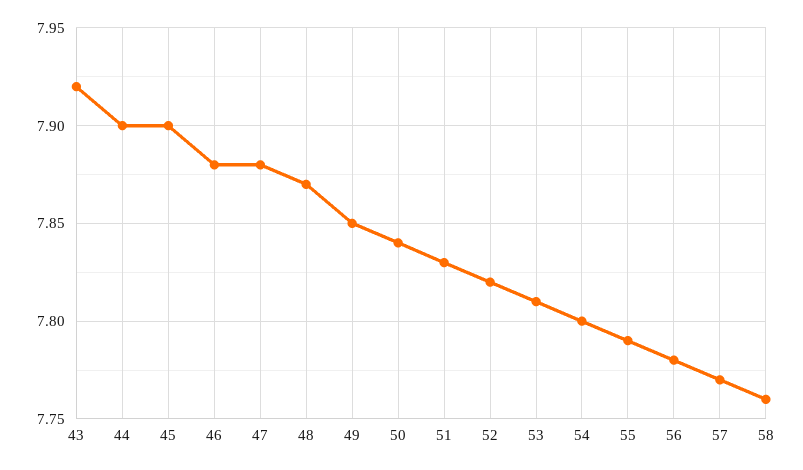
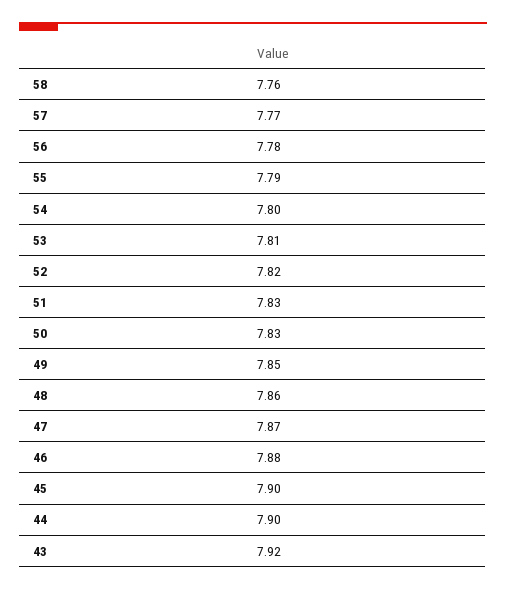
  {
    "43": 7.92,
    "44": 7.9,
    "45": 7.9,
    "46": 7.88,
-   "47": 7.88,
+   "47": 7.87,
-   "48": 7.87,
+   "48": 7.86,
    "49": 7.85,
-   "50": 7.84,
+   "50": 7.83,
    "51": 7.83,
    "52": 7.82,
    "53": 7.81,
    "54": 7.8,
    "55": 7.79,
    "56": 7.78,
    "57": 7.77,
    "58": 7.76
  }

